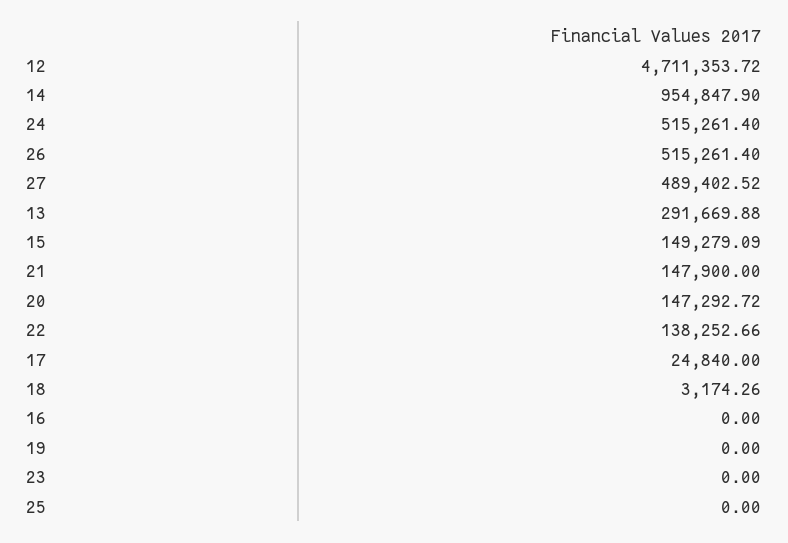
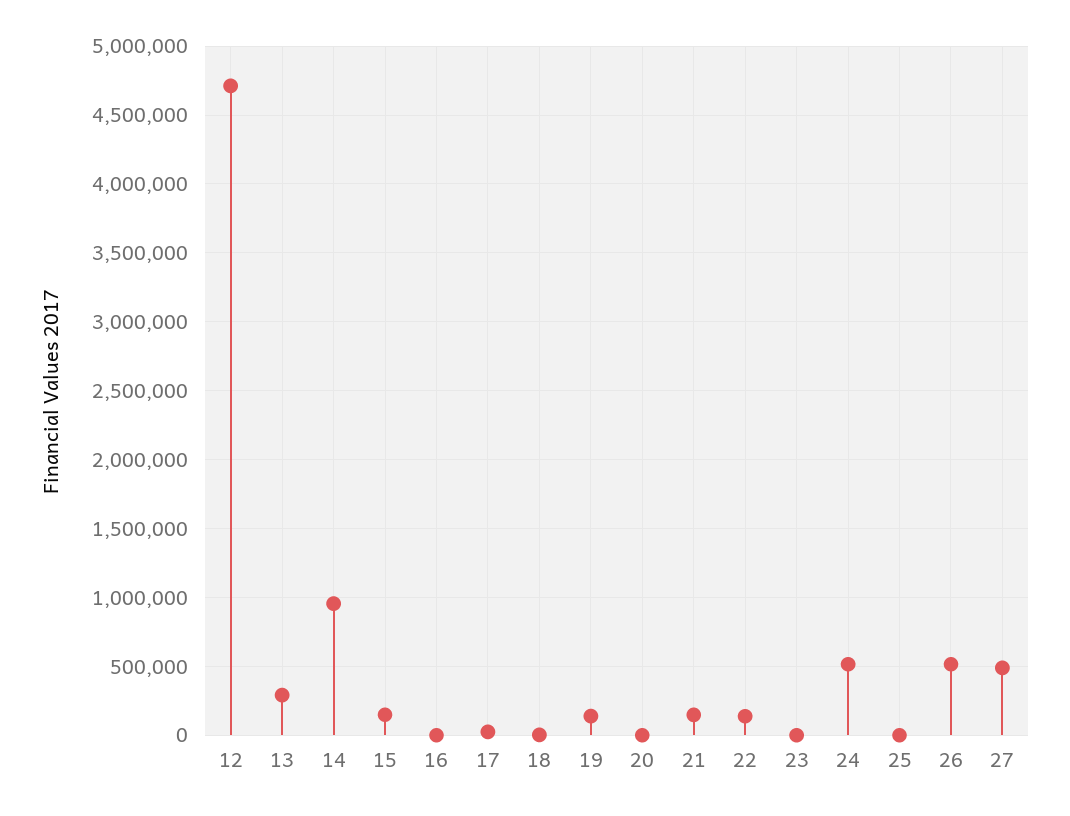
  {
    "12": 4711353.72,
    "14": 954847.9,
    "24": 515261.4,
    "26": 515261.4,
    "27": 489402.52,
    "13": 291669.88,
    "15": 149279.09,
    "21": 147900,
-   "20": 147292.72,
+   "20": 0,
    "22": 138252.66,
    "17": 24840,
    "18": 3174.26,
    "16": 0,
-   "19": 0,
+   "19": 150000,
    "23": 0,
    "25": 0
  }

